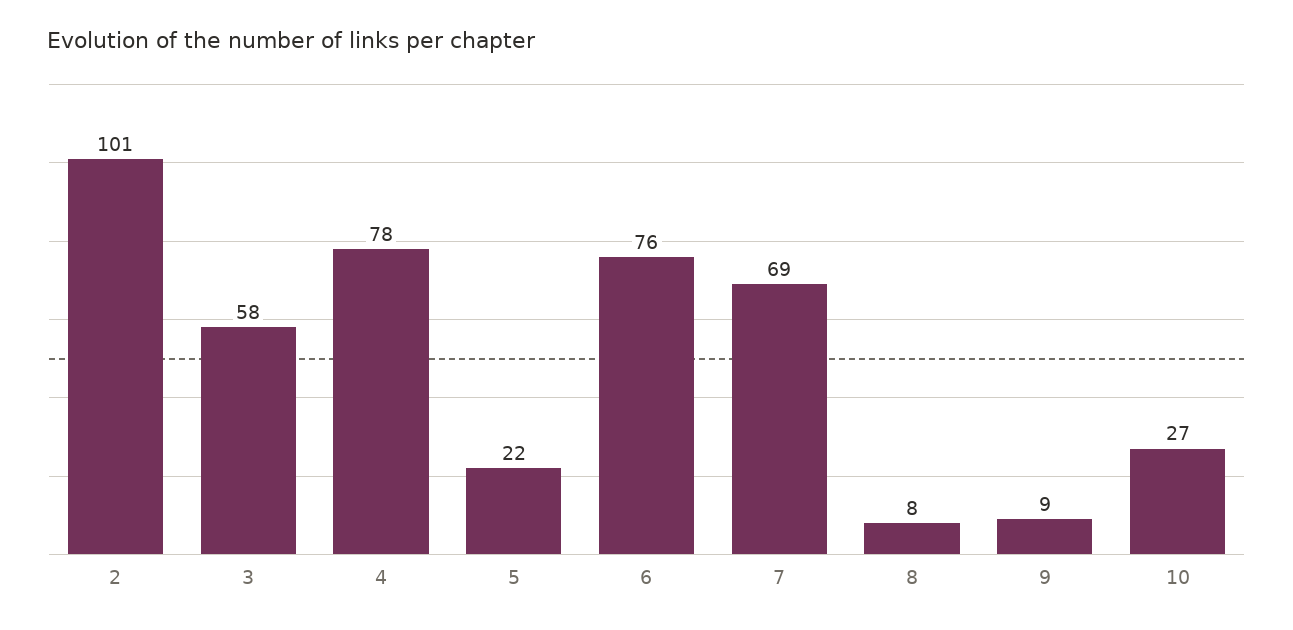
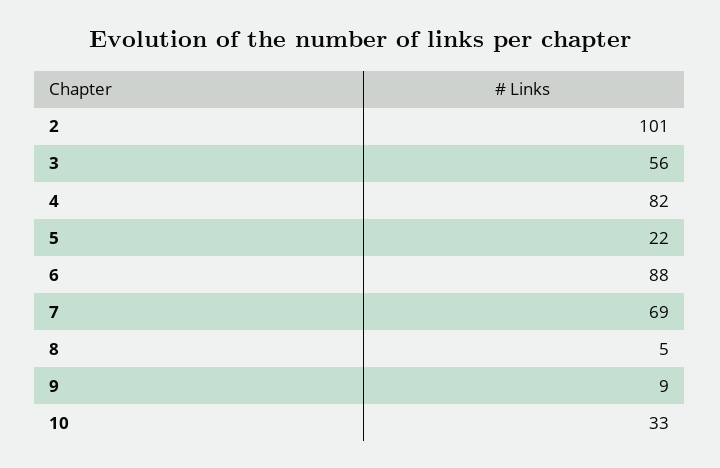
  {
    "2": 101,
-   "3": 58,
+   "3": 56,
-   "4": 78,
+   "4": 82,
    "5": 22,
-   "6": 76,
+   "6": 88,
    "7": 69,
-   "8": 8,
+   "8": 5,
    "9": 9,
-   "10": 27
+   "10": 33
  }

